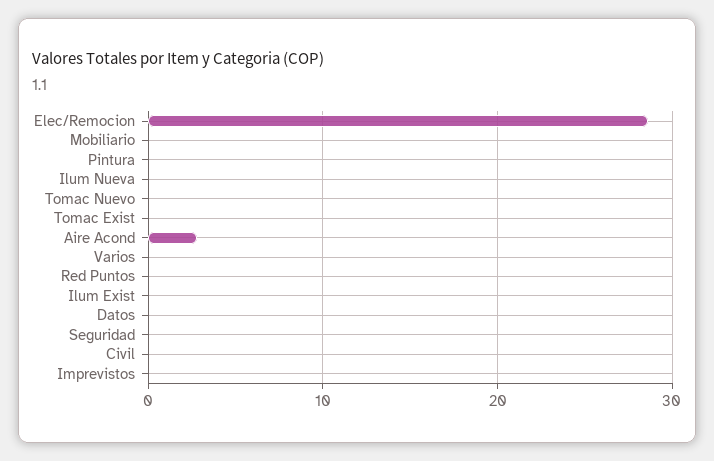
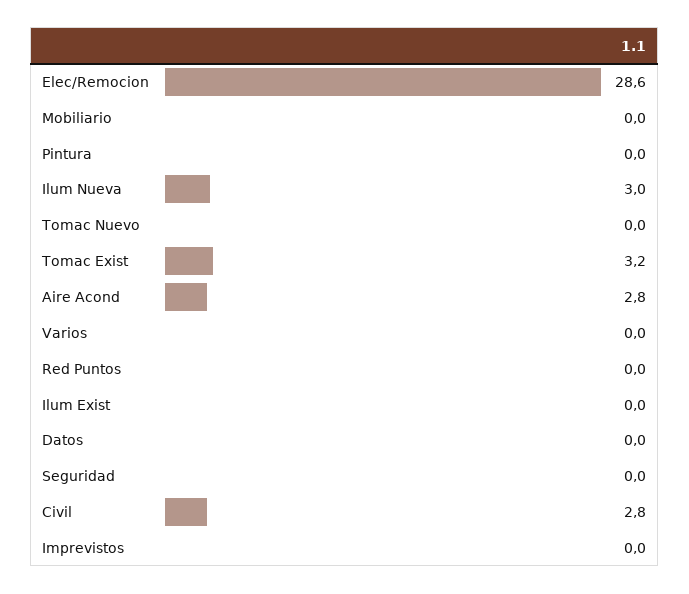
  {
    "Elec/Remocion": 28.6,
    "Mobiliario": 0,
    "Pintura": 0,
-   "Ilum Nueva": 0,
+   "Ilum Nueva": 3,
    "Tomac Nuevo": 0,
-   "Tomac Exist": 0,
+   "Tomac Exist": 3.2,
    "Aire Acond": 2.8,
    "Varios": 0,
    "Red Puntos": 0,
    "Ilum Exist": 0,
    "Datos": 0,
    "Seguridad": 0,
-   "Civil": 0,
+   "Civil": 2.8,
    "Imprevistos": 0
  }

